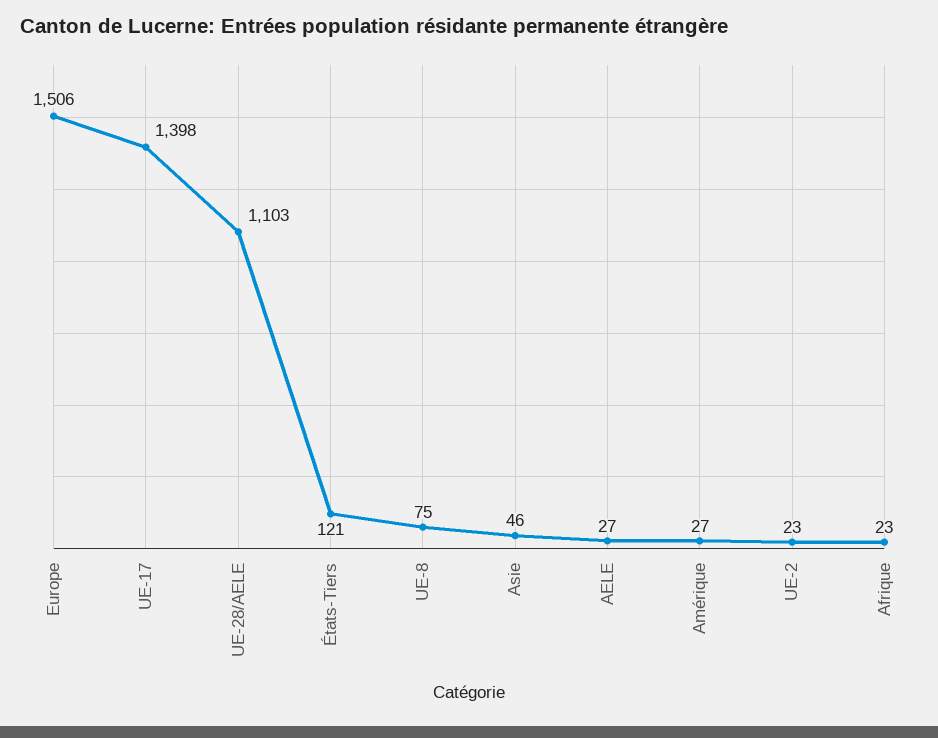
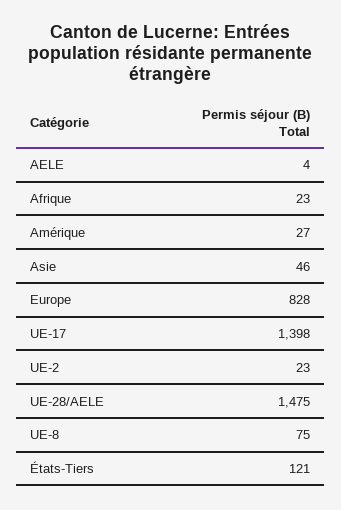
  {
-   "Europe": 1506,
+   "Europe": 828,
    "UE-17": 1398,
-   "UE-28/AELE": 1103,
+   "UE-28/AELE": 1475,
    "États-Tiers": 121,
    "UE-8": 75,
    "Asie": 46,
-   "AELE": 27,
+   "AELE": 4,
    "Amérique": 27,
    "UE-2": 23,
    "Afrique": 23
  }

